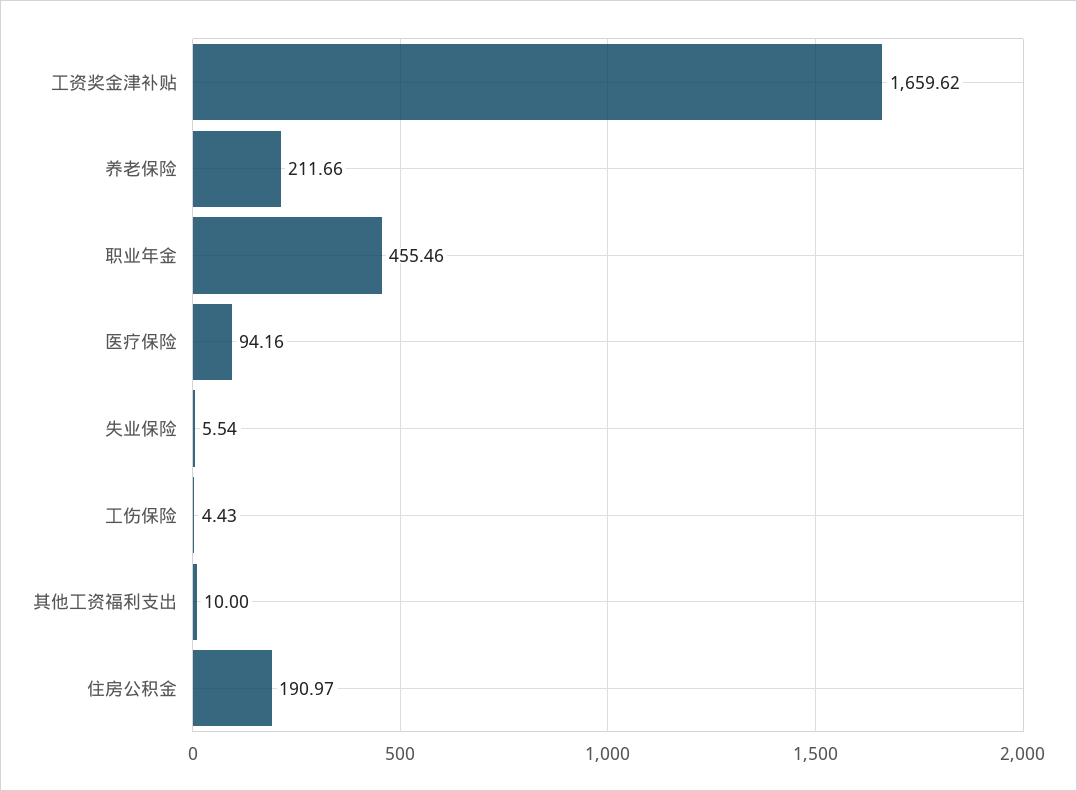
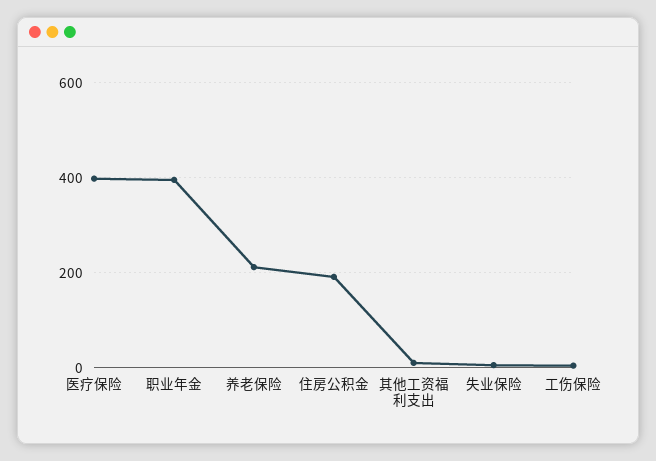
  {
-   "工资奖金津补贴": 1659.62,
    "养老保险": 211.66,
-   "职业年金": 455.46,
+   "职业年金": 400,
-   "医疗保险": 94.16,
+   "医疗保险": 400,
    "失业保险": 5.54,
    "工伤保险": 4.43,
    "其他工资福利支出": 10,
    "住房公积金": 190.97
  }

